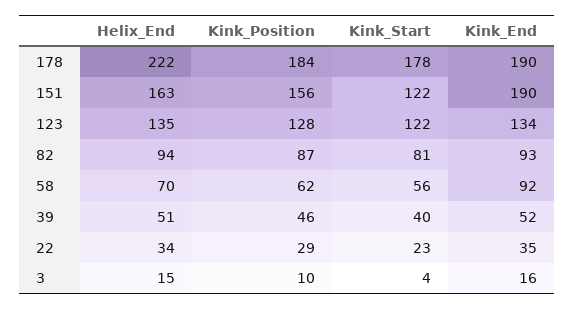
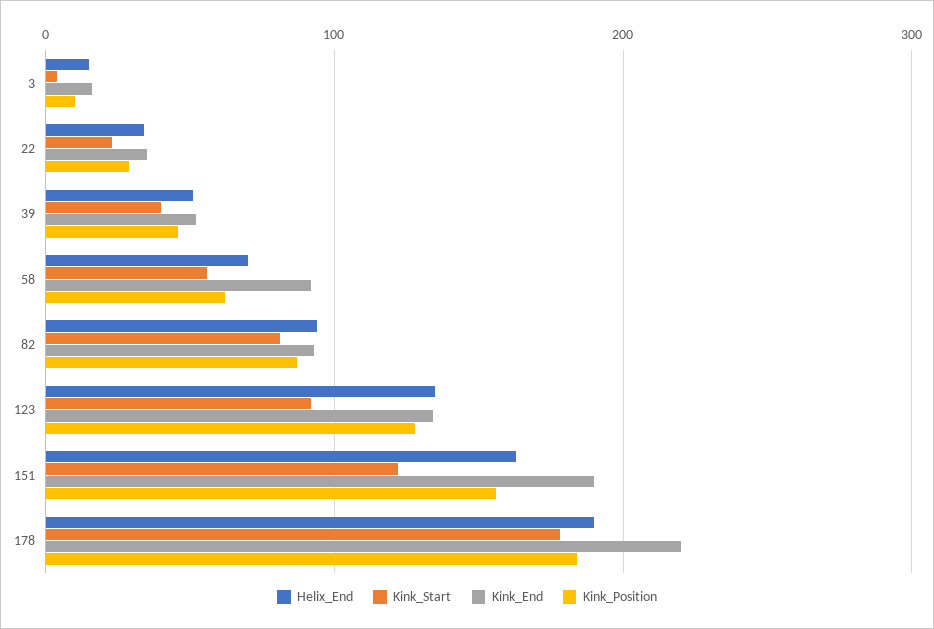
  {
    "Helix_End": {
-     "178": 222,
+     "178": 190,
      "151": 163,
      "123": 135,
      "82": 94,
      "58": 70,
      "39": 51,
      "22": 34,
      "3": 15
    },
    "Kink_Position": {
      "178": 184,
      "151": 156,
      "123": 128,
      "82": 87,
      "58": 62,
      "39": 46,
      "22": 29,
      "3": 10
    },
    "Kink_Start": {
      "178": 178,
      "151": 122,
-     "123": 122,
+     "123": 90,
      "82": 81,
      "58": 56,
      "39": 40,
      "22": 23,
      "3": 4
    },
    "Kink_End": {
-     "178": 190,
+     "178": 220,
      "151": 190,
      "123": 134,
      "82": 93,
      "58": 92,
      "39": 52,
      "22": 35,
      "3": 16
    }
  }

